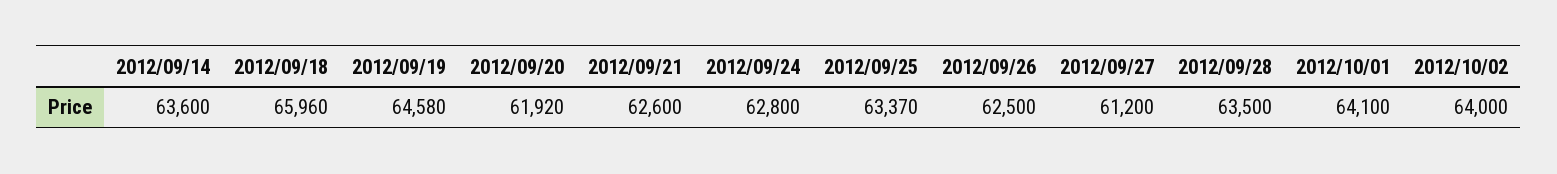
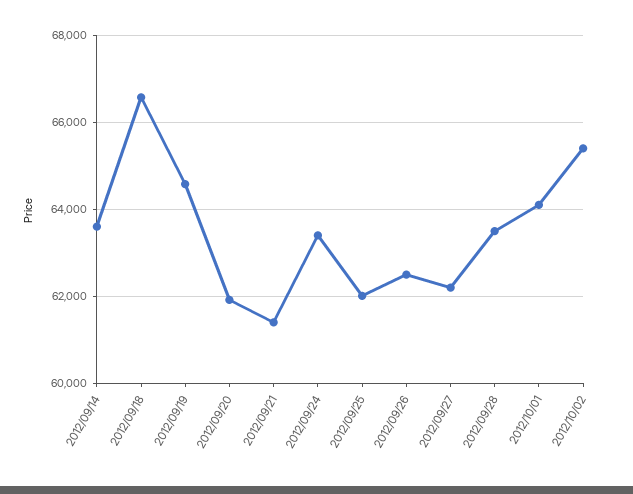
  {
    "2012/09/14": 63600,
-   "2012/09/18": 65960,
+   "2012/09/18": 66600,
    "2012/09/19": 64580,
    "2012/09/20": 61920,
-   "2012/09/21": 62600,
+   "2012/09/21": 61400,
-   "2012/09/24": 62800,
+   "2012/09/24": 63400,
-   "2012/09/25": 63370,
+   "2012/09/25": 62000,
    "2012/09/26": 62500,
-   "2012/09/27": 61200,
+   "2012/09/27": 62200,
    "2012/09/28": 63500,
    "2012/10/01": 64100,
-   "2012/10/02": 64000
+   "2012/10/02": 65400
  }

